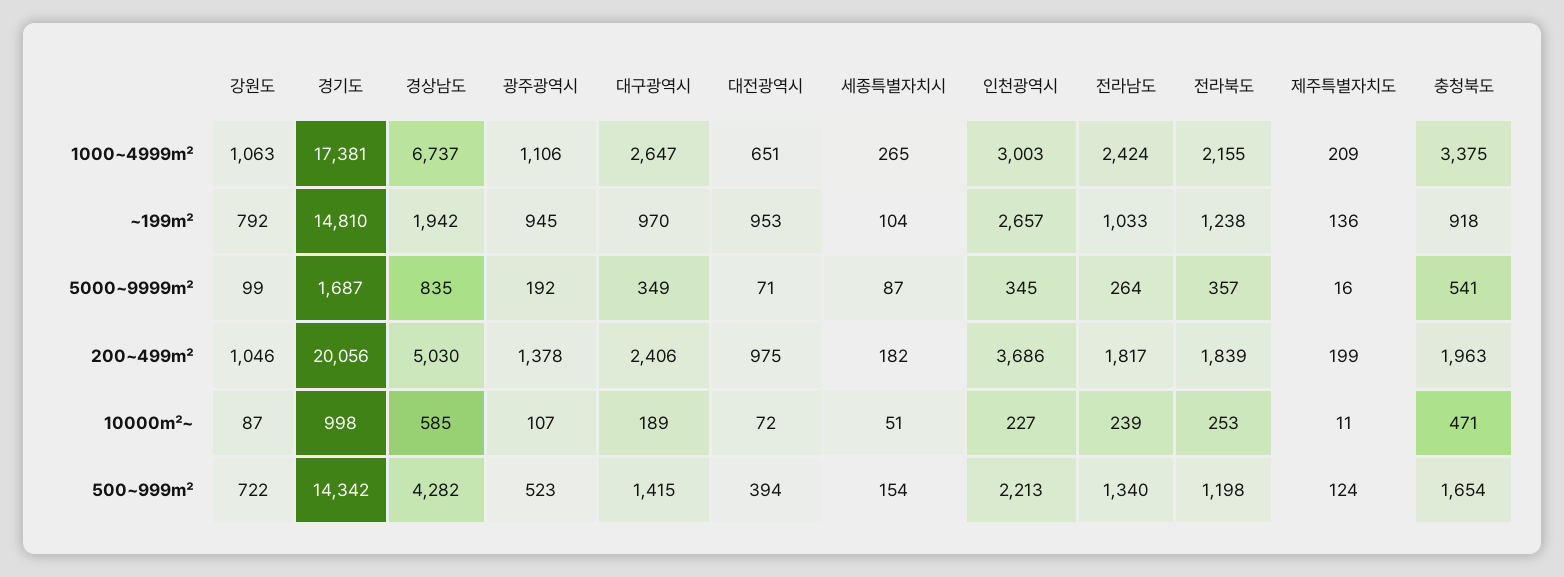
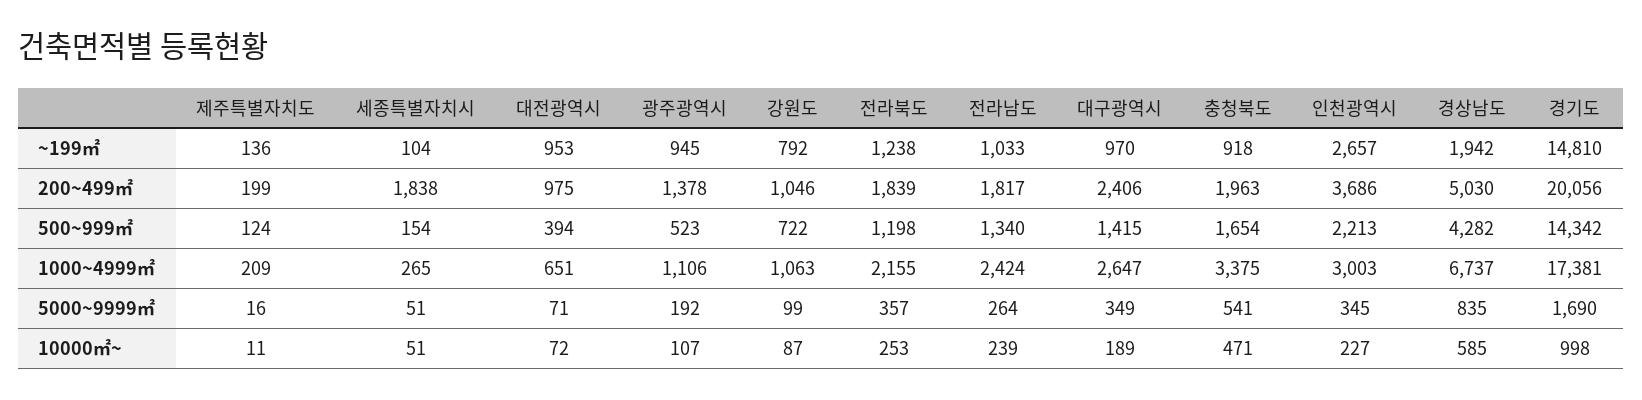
  {
    "강원도": {
      "1000~4999㎡": 1063,
      "~199㎡": 792,
      "5000~9999㎡": 99,
      "200~499㎡": 1046,
      "10000㎡~": 87,
      "500~999㎡": 722
    },
    "경기도": {
      "1000~4999㎡": 17381,
      "~199㎡": 14810,
-     "5000~9999㎡": 1687,
+     "5000~9999㎡": 1690,
      "200~499㎡": 20056,
      "10000㎡~": 998,
      "500~999㎡": 14342
    },
    "경상남도": {
      "1000~4999㎡": 6737,
      "~199㎡": 1942,
      "5000~9999㎡": 835,
      "200~499㎡": 5030,
      "10000㎡~": 585,
      "500~999㎡": 4282
    },
    "광주광역시": {
      "1000~4999㎡": 1106,
      "~199㎡": 945,
      "5000~9999㎡": 192,
      "200~499㎡": 1378,
      "10000㎡~": 107,
      "500~999㎡": 523
    },
    "대구광역시": {
      "1000~4999㎡": 2647,
      "~199㎡": 970,
      "5000~9999㎡": 349,
      "200~499㎡": 2406,
      "10000㎡~": 189,
      "500~999㎡": 1415
    },
    "대전광역시": {
      "1000~4999㎡": 651,
      "~199㎡": 953,
      "5000~9999㎡": 71,
      "200~499㎡": 975,
      "10000㎡~": 72,
      "500~999㎡": 394
    },
    "세종특별자치시": {
      "1000~4999㎡": 265,
      "~199㎡": 104,
-     "5000~9999㎡": 87,
+     "5000~9999㎡": 51,
-     "200~499㎡": 182,
+     "200~499㎡": 1838,
      "10000㎡~": 51,
      "500~999㎡": 154
    },
    "인천광역시": {
      "1000~4999㎡": 3003,
      "~199㎡": 2657,
      "5000~9999㎡": 345,
      "200~499㎡": 3686,
      "10000㎡~": 227,
      "500~999㎡": 2213
    },
    "전라남도": {
      "1000~4999㎡": 2424,
      "~199㎡": 1033,
      "5000~9999㎡": 264,
      "200~499㎡": 1817,
      "10000㎡~": 239,
      "500~999㎡": 1340
    },
    "전라북도": {
      "1000~4999㎡": 2155,
      "~199㎡": 1238,
      "5000~9999㎡": 357,
      "200~499㎡": 1839,
      "10000㎡~": 253,
      "500~999㎡": 1198
    },
    "제주특별자치도": {
      "1000~4999㎡": 209,
      "~199㎡": 136,
      "5000~9999㎡": 16,
      "200~499㎡": 199,
      "10000㎡~": 11,
      "500~999㎡": 124
    },
    "충청북도": {
      "1000~4999㎡": 3375,
      "~199㎡": 918,
      "5000~9999㎡": 541,
      "200~499㎡": 1963,
      "10000㎡~": 471,
      "500~999㎡": 1654
    }
  }

